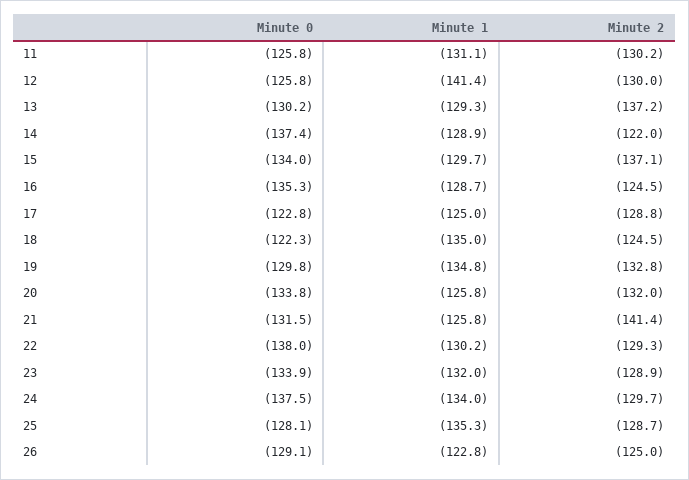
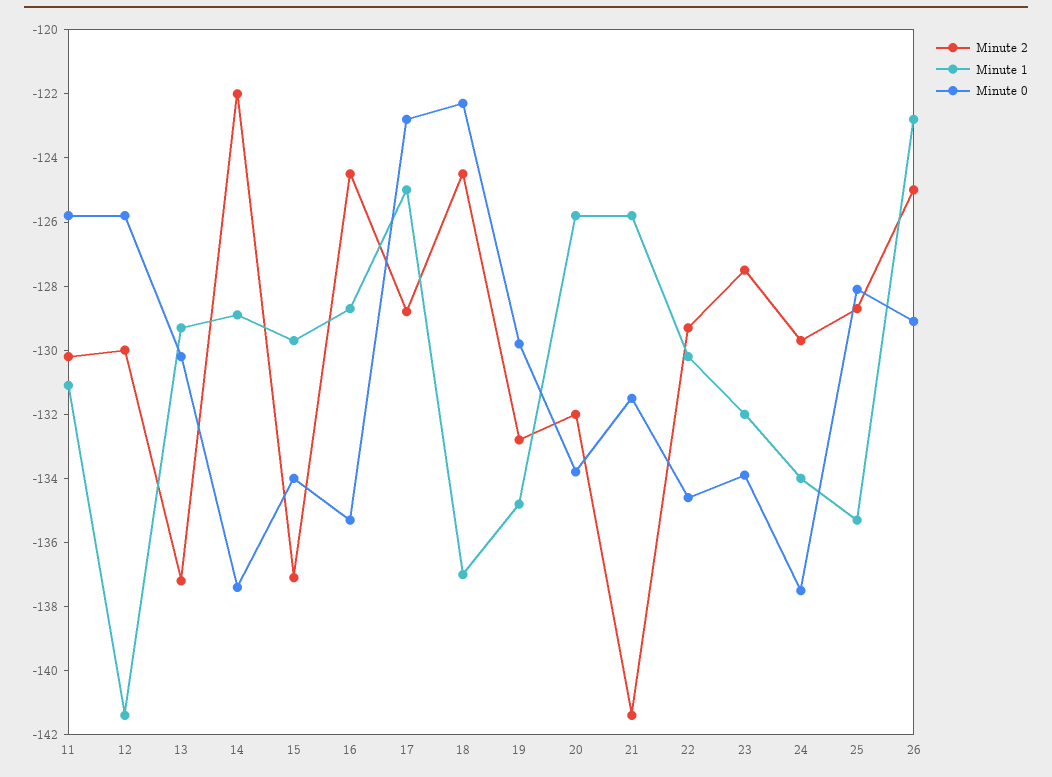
  {
    "Minute 0": {
      "11": -125.8,
      "12": -125.8,
      "13": -130.2,
      "14": -137.4,
      "15": -134,
      "16": -135.3,
      "17": -122.8,
      "18": -122.3,
      "19": -129.8,
      "20": -133.8,
      "21": -131.5,
-     "22": -138,
+     "22": -134.5,
      "23": -133.9,
      "24": -137.5,
      "25": -128.1,
      "26": -129.1
    },
    "Minute 1": {
      "11": -131.1,
      "12": -141.4,
      "13": -129.3,
      "14": -128.9,
      "15": -129.7,
      "16": -128.7,
      "17": -125,
-     "18": -135,
+     "18": -137,
      "19": -134.8,
      "20": -125.8,
      "21": -125.8,
      "22": -130.2,
      "23": -132,
      "24": -134,
      "25": -135.3,
      "26": -122.8
    },
    "Minute 2": {
      "11": -130.2,
      "12": -130,
      "13": -137.2,
      "14": -122,
      "15": -137.1,
      "16": -124.5,
      "17": -128.8,
      "18": -124.5,
      "19": -132.8,
      "20": -132,
      "21": -141.4,
      "22": -129.3,
-     "23": -128.9,
+     "23": -127.5,
      "24": -129.7,
      "25": -128.7,
      "26": -125
    }
  }

